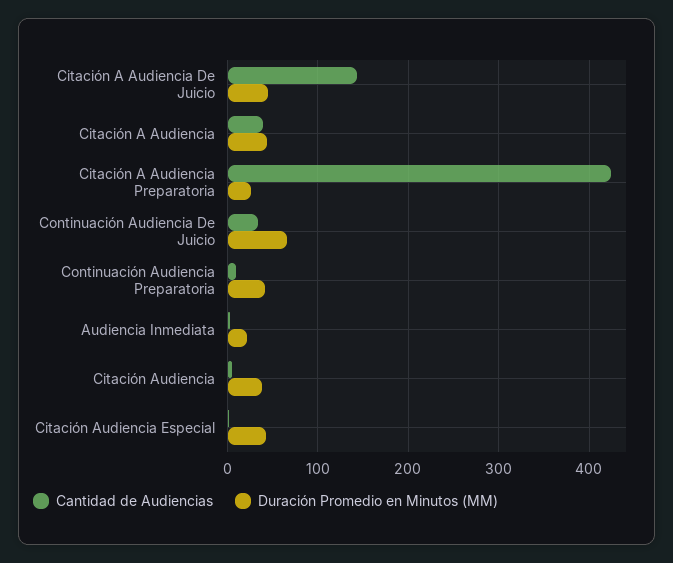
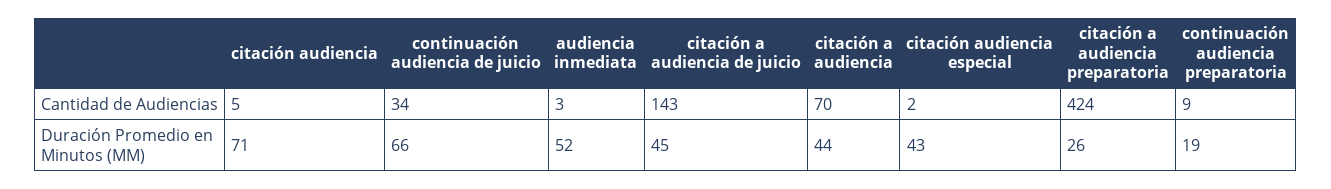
  {
    "Cantidad de Audiencias": {
      "Citación A Audiencia De Juicio": 143,
-     "Citación A Audiencia": 40,
+     "Citación A Audiencia": 70,
      "Citación A Audiencia Preparatoria": 424,
      "Continuación Audiencia De Juicio": 34,
      "Continuación Audiencia Preparatoria": 9,
      "Audiencia Inmediata": 3,
      "Citación Audiencia": 5,
      "Citación Audiencia Especial": 2
    },
    "Duración Promedio en Minutos (MM)": {
      "Citación A Audiencia De Juicio": 45,
      "Citación A Audiencia": 44,
      "Citación A Audiencia Preparatoria": 26,
      "Continuación Audiencia De Juicio": 66,
-     "Continuación Audiencia Preparatoria": 40,
+     "Continuación Audiencia Preparatoria": 19,
-     "Audiencia Inmediata": 20,
+     "Audiencia Inmediata": 52,
-     "Citación Audiencia": 40,
+     "Citación Audiencia": 71,
      "Citación Audiencia Especial": 43
    }
  }

